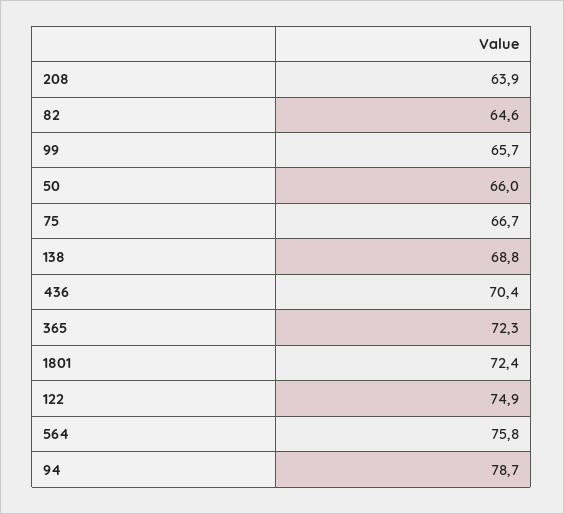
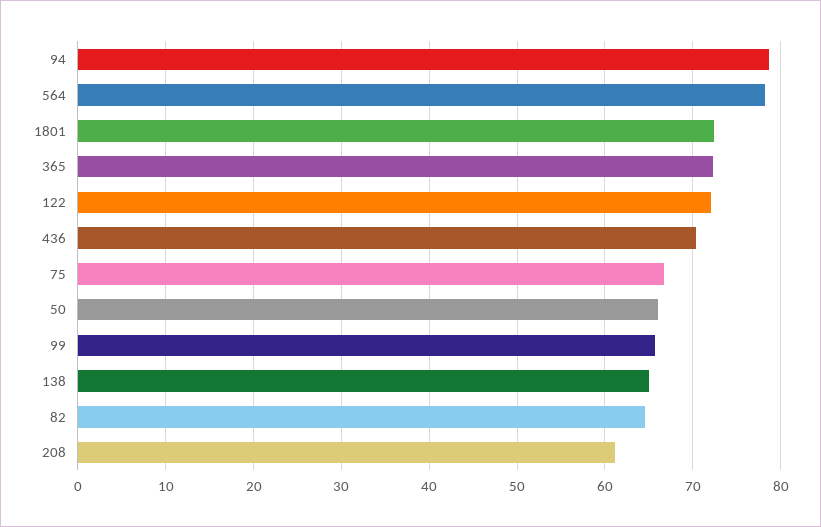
  {
-   "208": 63.9,
+   "208": 61,
    "82": 64.6,
    "99": 65.7,
    "50": 66,
    "75": 66.7,
-   "138": 68.8,
+   "138": 65,
    "436": 70.4,
    "365": 72.3,
    "1801": 72.4,
-   "122": 74.9,
+   "122": 72,
-   "564": 75.8,
+   "564": 78,
    "94": 78.7
  }

